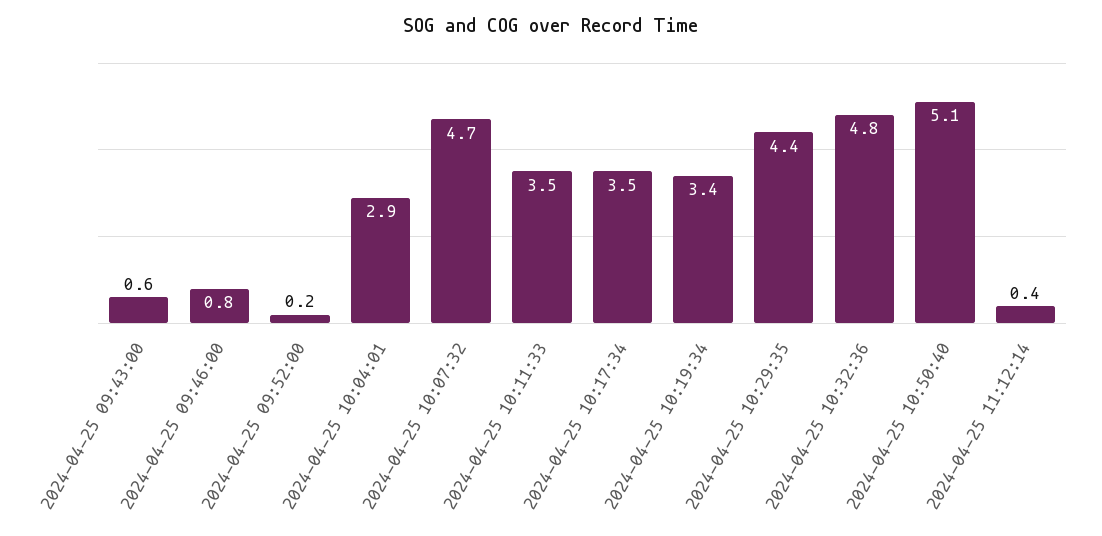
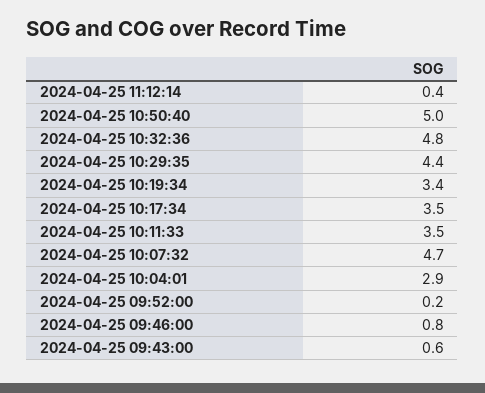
  {
    "2024-04-25 09:43:00": 0.6,
    "2024-04-25 09:46:00": 0.8,
    "2024-04-25 09:52:00": 0.2,
    "2024-04-25 10:04:01": 2.9,
    "2024-04-25 10:07:32": 4.7,
    "2024-04-25 10:11:33": 3.5,
    "2024-04-25 10:17:34": 3.5,
    "2024-04-25 10:19:34": 3.4,
    "2024-04-25 10:29:35": 4.4,
    "2024-04-25 10:32:36": 4.8,
-   "2024-04-25 10:50:40": 5.1,
+   "2024-04-25 10:50:40": 5,
    "2024-04-25 11:12:14": 0.4
  }

